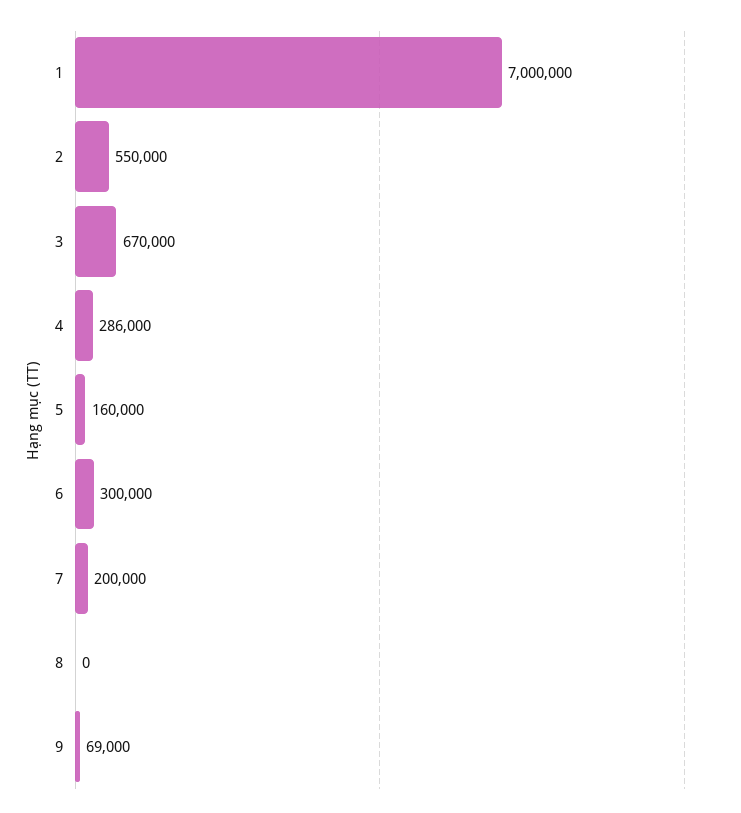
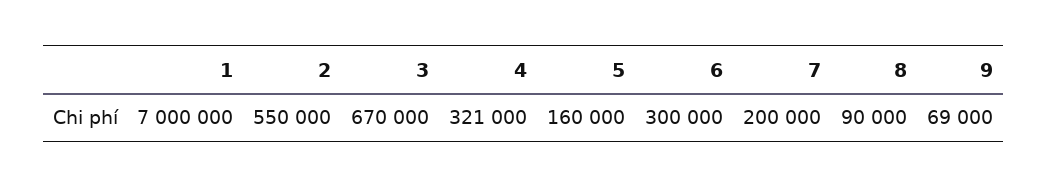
  {
    "1": 7000000,
    "2": 550000,
    "3": 670000,
-   "4": 286000,
+   "4": 321000,
    "5": 160000,
    "6": 300000,
    "7": 200000,
-   "8": 0,
+   "8": 90000,
    "9": 69000
  }

